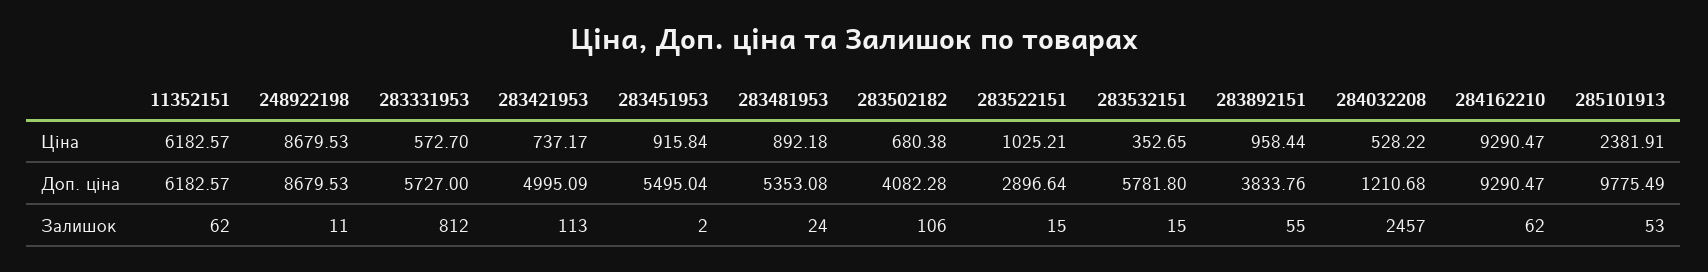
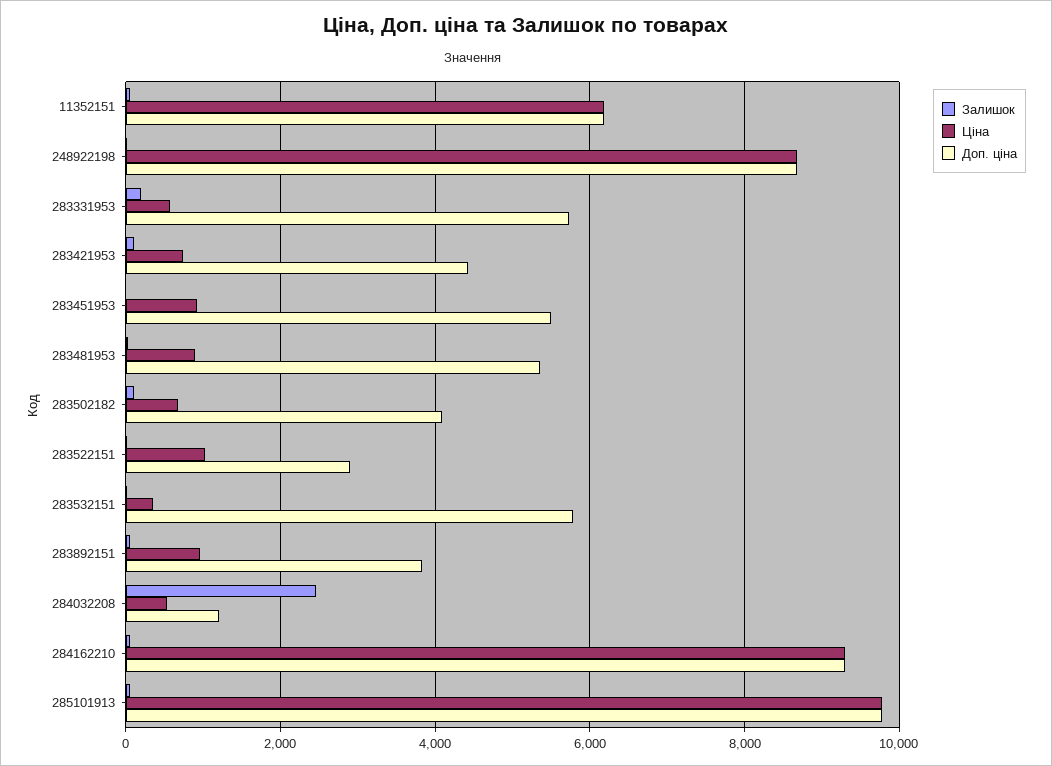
  {
    "Ціна": {
      "11352151": 6182.57,
      "248922198": 8679.53,
      "283331953": 572.7,
      "283421953": 737.17,
      "283451953": 915.84,
      "283481953": 892.18,
      "283502182": 680.38,
      "283522151": 1025.21,
      "283532151": 352.65,
      "283892151": 958.44,
      "284032208": 528.22,
      "284162210": 9290.47,
-     "285101913": 2381.91
+     "285101913": 9800
    },
    "Доп. ціна": {
      "11352151": 6182.57,
      "248922198": 8679.53,
      "283331953": 5727,
-     "283421953": 4995.09,
+     "283421953": 4400,
      "283451953": 5495.04,
      "283481953": 5353.08,
      "283502182": 4082.28,
      "283522151": 2896.64,
      "283532151": 5781.8,
      "283892151": 3833.76,
      "284032208": 1210.68,
      "284162210": 9290.47,
      "285101913": 9775.49
    },
    "Залишок": {
      "11352151": 62,
      "248922198": 11,
-     "283331953": 812,
+     "283331953": 200,
      "283421953": 113,
      "283451953": 2,
      "283481953": 24,
      "283502182": 106,
      "283522151": 15,
      "283532151": 15,
      "283892151": 55,
      "284032208": 2457,
      "284162210": 62,
      "285101913": 53
    }
  }

